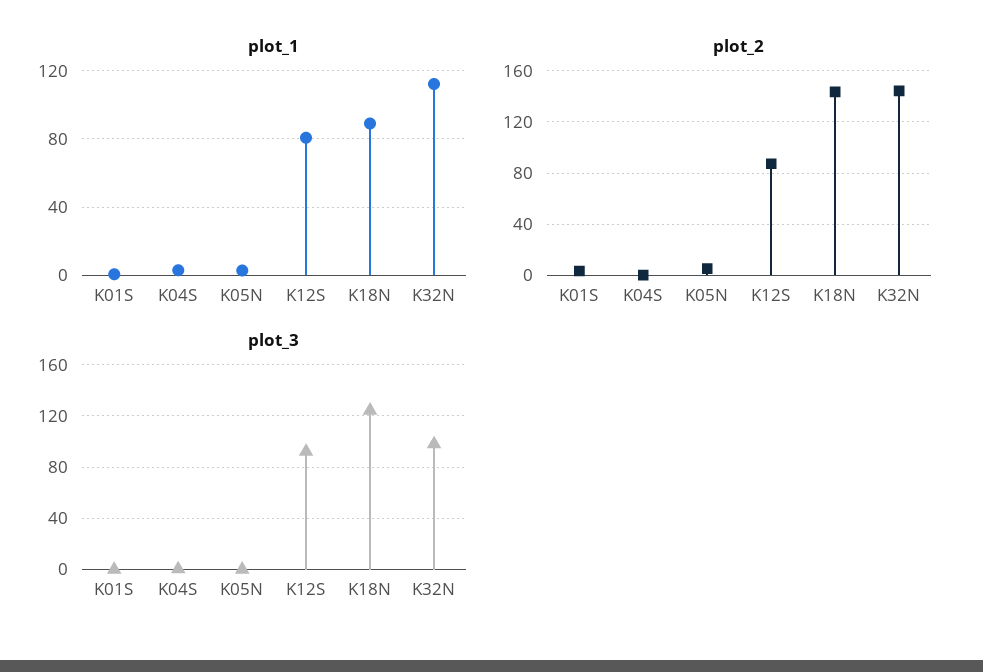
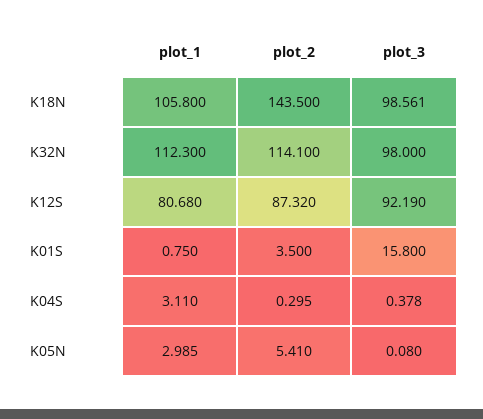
  {
    "plot_1": {
      "K01S": 0.75,
      "K04S": 3.11,
      "K05N": 2.985,
      "K12S": 80.68,
-     "K18N": 90,
+     "K18N": 105.8,
      "K32N": 112.3
    },
    "plot_2": {
      "K01S": 3.5,
      "K04S": 0.295,
      "K05N": 5.41,
      "K12S": 87.32,
      "K18N": 143.5,
-     "K32N": 145
+     "K32N": 114.1
    },
    "plot_3": {
-     "K01S": 0,
+     "K01S": 15.8,
      "K04S": 0.378,
      "K05N": 0.08,
      "K12S": 92.19,
-     "K18N": 125,
+     "K18N": 98.561,
      "K32N": 98
    }
  }

